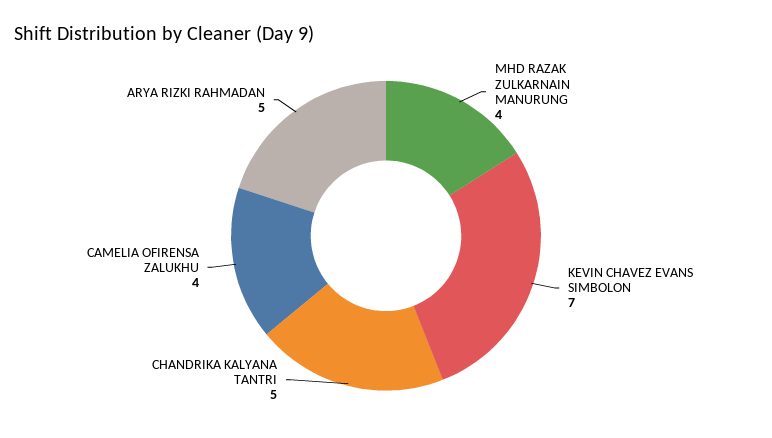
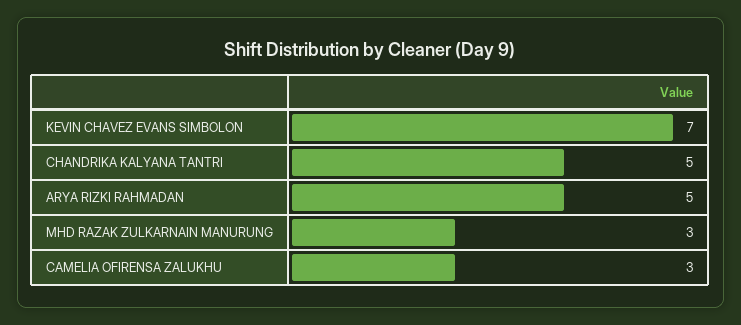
  {
-   "MHD RAZAK ZULKARNAIN MANURUNG": 4,
+   "MHD RAZAK ZULKARNAIN MANURUNG": 3,
    "KEVIN CHAVEZ EVANS SIMBOLON": 7,
    "CHANDRIKA KALYANA TANTRI": 5,
-   "CAMELIA OFIRENSA ZALUKHU": 4,
+   "CAMELIA OFIRENSA ZALUKHU": 3,
    "ARYA RIZKI RAHMADAN": 5
  }

